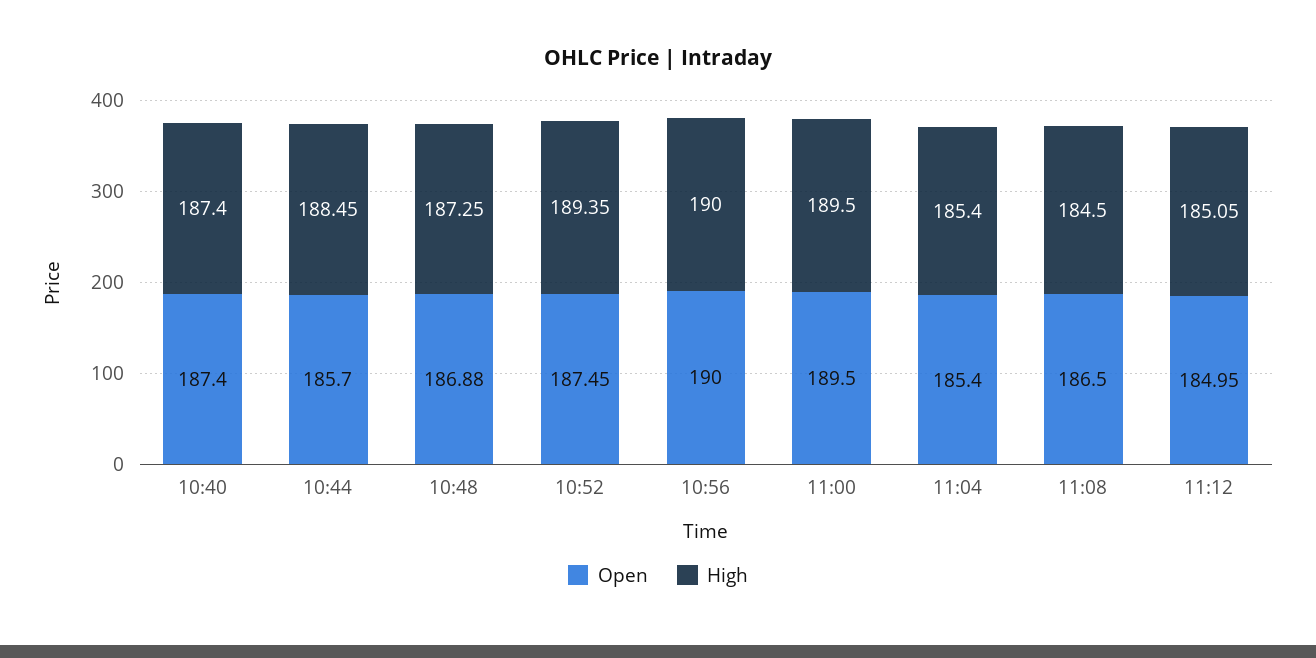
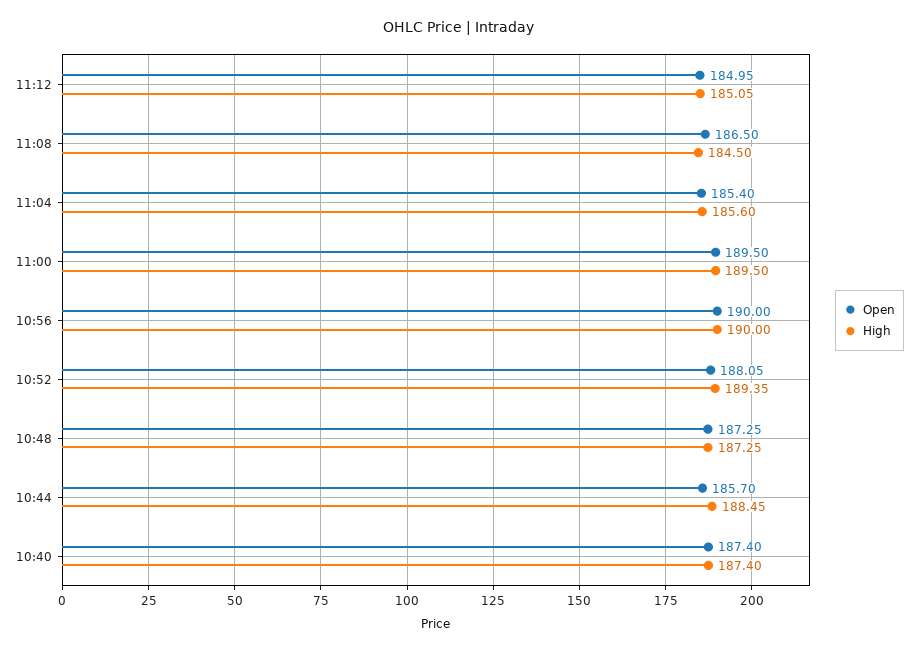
  {
    "Open": {
      "10:40": 187.4,
      "10:44": 185.7,
-     "10:48": 186.88,
+     "10:48": 187.25,
-     "10:52": 187.45,
+     "10:52": 188.05,
      "10:56": 190,
      "11:00": 189.5,
      "11:04": 185.4,
      "11:08": 186.5,
      "11:12": 184.95
    },
    "High": {
      "10:40": 187.4,
      "10:44": 188.45,
      "10:48": 187.25,
      "10:52": 189.35,
      "10:56": 190,
      "11:00": 189.5,
-     "11:04": 185.4,
+     "11:04": 185.6,
      "11:08": 184.5,
      "11:12": 185.05
    }
  }

